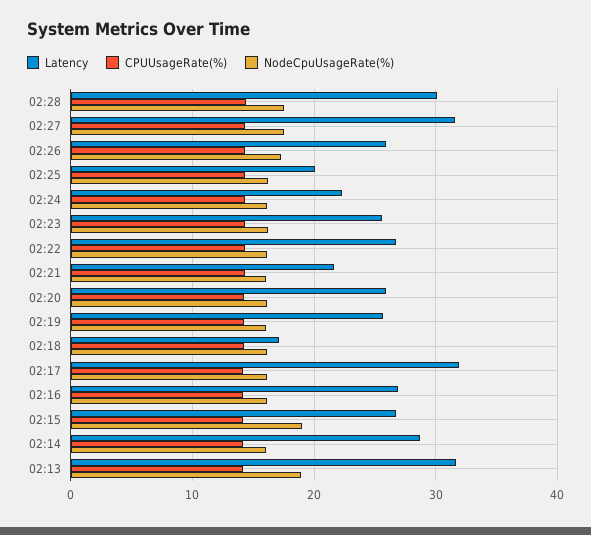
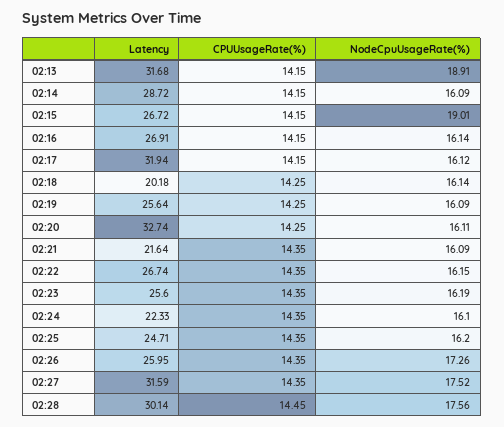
  {
    "Latency": {
      "02:28": 30.14,
      "02:27": 31.59,
      "02:26": 25.95,
-     "02:25": 20,
+     "02:25": 24.71,
      "02:24": 22.33,
      "02:23": 25.6,
      "02:22": 26.74,
      "02:21": 21.64,
-     "02:20": 26,
+     "02:20": 32.74,
      "02:19": 25.64,
-     "02:18": 17,
+     "02:18": 20.18,
      "02:17": 31.94,
      "02:16": 26.91,
      "02:15": 26.72,
      "02:14": 28.72,
      "02:13": 31.68
    },
    "CPUUsageRate(%)": {
      "02:28": 14.45,
      "02:27": 14.35,
      "02:26": 14.35,
      "02:25": 14.35,
      "02:24": 14.35,
      "02:23": 14.35,
      "02:22": 14.35,
      "02:21": 14.35,
      "02:20": 14.25,
      "02:19": 14.25,
      "02:18": 14.25,
      "02:17": 14.15,
      "02:16": 14.15,
      "02:15": 14.15,
      "02:14": 14.15,
      "02:13": 14.15
    },
    "NodeCpuUsageRate(%)": {
      "02:28": 17.56,
      "02:27": 17.52,
      "02:26": 17.26,
      "02:25": 16.2,
      "02:24": 16.1,
      "02:23": 16.19,
      "02:22": 16.15,
      "02:21": 16.09,
      "02:20": 16.11,
      "02:19": 16.09,
      "02:18": 16.14,
      "02:17": 16.12,
      "02:16": 16.14,
      "02:15": 19.01,
      "02:14": 16.09,
      "02:13": 18.91
    }
  }

